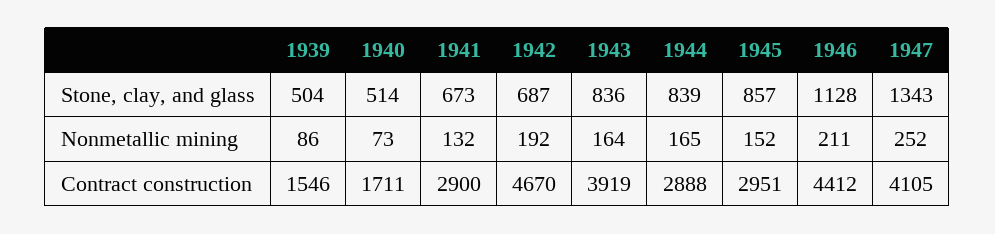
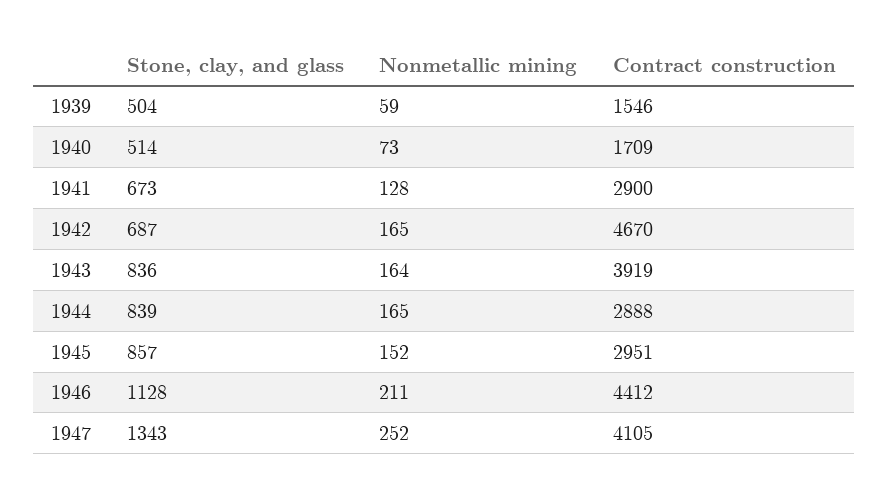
  {
    "1939": {
      "Stone, clay, and glass": 504,
-     "Nonmetallic mining": 86,
+     "Nonmetallic mining": 59,
      "Contract construction": 1546
    },
    "1940": {
      "Stone, clay, and glass": 514,
      "Nonmetallic mining": 73,
-     "Contract construction": 1711
+     "Contract construction": 1709
    },
    "1941": {
      "Stone, clay, and glass": 673,
-     "Nonmetallic mining": 132,
+     "Nonmetallic mining": 128,
      "Contract construction": 2900
    },
    "1942": {
      "Stone, clay, and glass": 687,
-     "Nonmetallic mining": 192,
+     "Nonmetallic mining": 165,
      "Contract construction": 4670
    },
    "1943": {
      "Stone, clay, and glass": 836,
      "Nonmetallic mining": 164,
      "Contract construction": 3919
    },
    "1944": {
      "Stone, clay, and glass": 839,
      "Nonmetallic mining": 165,
      "Contract construction": 2888
    },
    "1945": {
      "Stone, clay, and glass": 857,
      "Nonmetallic mining": 152,
      "Contract construction": 2951
    },
    "1946": {
      "Stone, clay, and glass": 1128,
      "Nonmetallic mining": 211,
      "Contract construction": 4412
    },
    "1947": {
      "Stone, clay, and glass": 1343,
      "Nonmetallic mining": 252,
      "Contract construction": 4105
    }
  }

